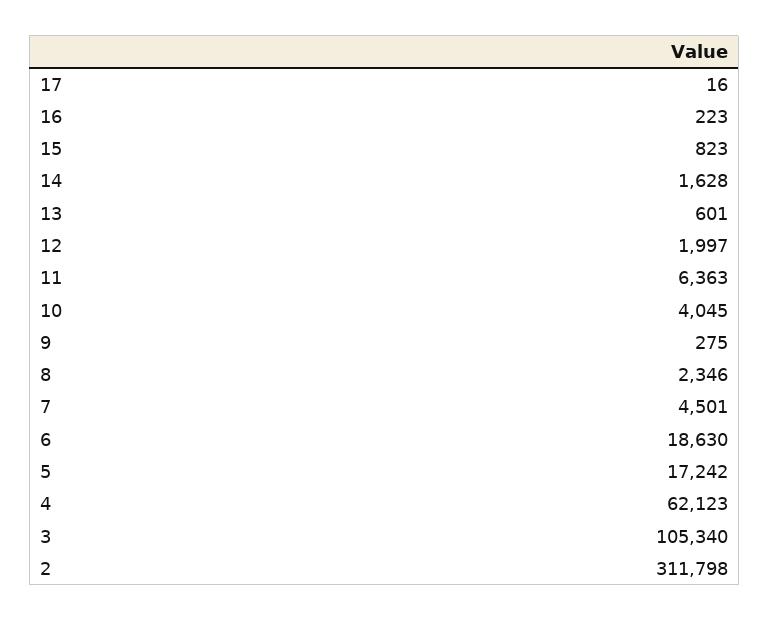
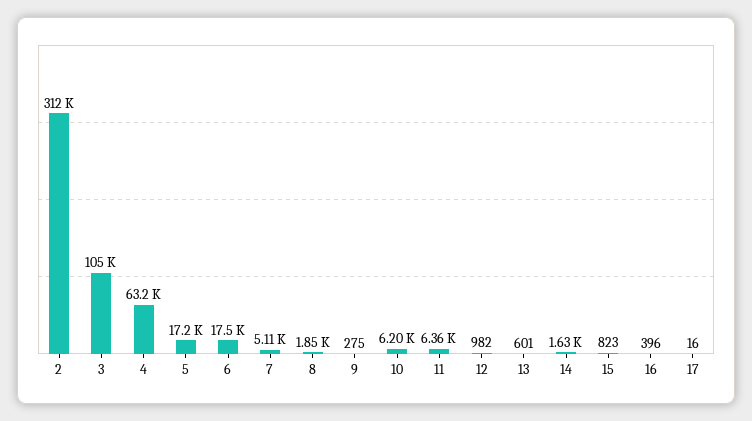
  {
    "17": 16,
-   "16": 223,
+   "16": 396,
    "15": 823,
    "14": 1628,
    "13": 601,
-   "12": 1997,
+   "12": 982,
    "11": 6363,
-   "10": 4045,
+   "10": 6200,
    "9": 275,
-   "8": 2346,
+   "8": 1850,
-   "7": 4501,
+   "7": 5110,
-   "6": 18630,
+   "6": 17500,
    "5": 17242,
-   "4": 62123,
+   "4": 63200,
    "3": 105340,
    "2": 311798
  }

